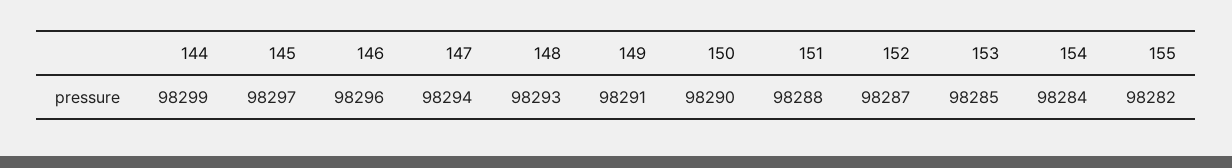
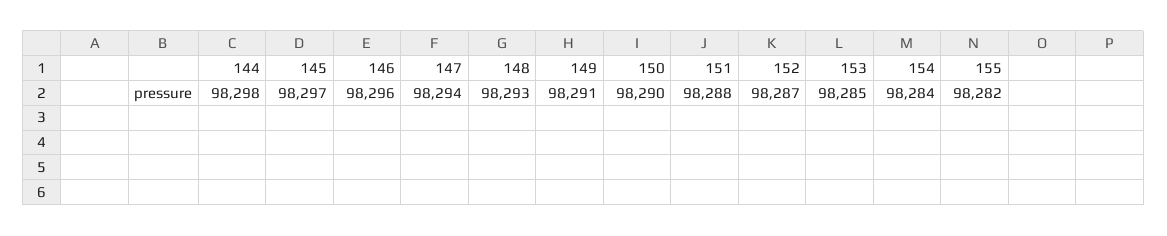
  {
-   "144": 98299,
+   "144": 98298,
    "145": 98297,
    "146": 98296,
    "147": 98294,
    "148": 98293,
    "149": 98291,
    "150": 98290,
    "151": 98288,
    "152": 98287,
    "153": 98285,
    "154": 98284,
    "155": 98282
  }

